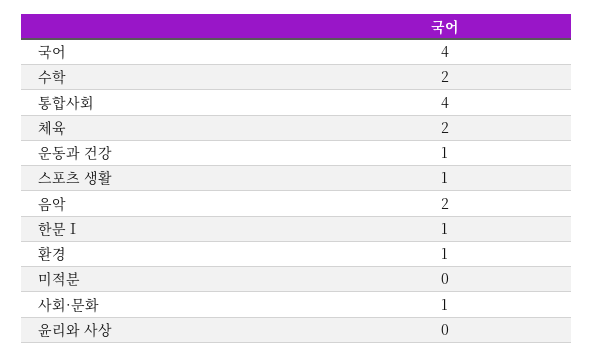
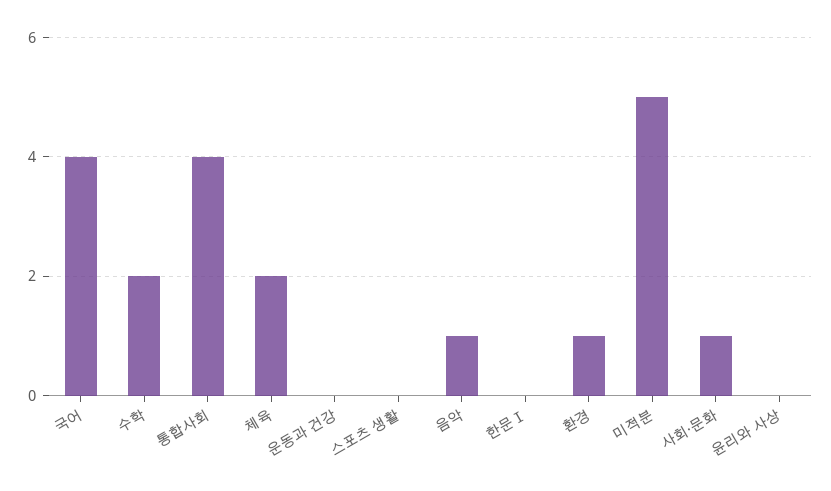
  {
    "국어": 4,
    "수학": 2,
    "통합사회": 4,
    "체육": 2,
-   "운동과 건강": 1,
+   "운동과 건강": 0,
-   "스포츠 생활": 1,
+   "스포츠 생활": 0,
-   "음악": 2,
+   "음악": 1,
-   "한문Ⅰ": 1,
+   "한문Ⅰ": 0,
    "환경": 1,
-   "미적분": 0,
+   "미적분": 5,
    "사회·문화": 1,
    "윤리와 사상": 0
  }

